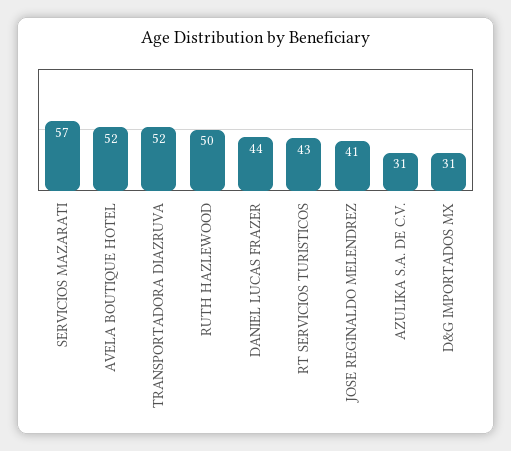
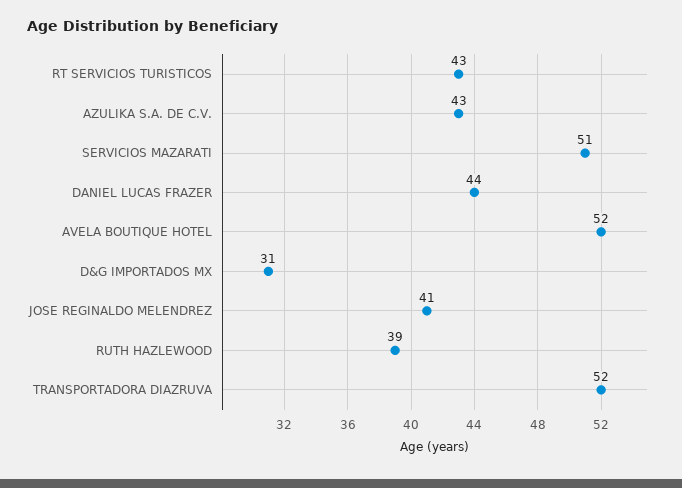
  {
-   "SERVICIOS MAZARATI": 57,
+   "SERVICIOS MAZARATI": 51,
    "AVELA BOUTIQUE HOTEL": 52,
    "TRANSPORTADORA DIAZRUVA": 52,
-   "RUTH HAZLEWOOD": 50,
+   "RUTH HAZLEWOOD": 39,
    "DANIEL LUCAS FRAZER": 44,
    "RT SERVICIOS TURISTICOS": 43,
    "JOSE REGINALDO MELENDREZ": 41,
-   "AZULIKA S.A. DE C.V.": 31,
+   "AZULIKA S.A. DE C.V.": 43,
    "D&G IMPORTADOS MX": 31
  }

